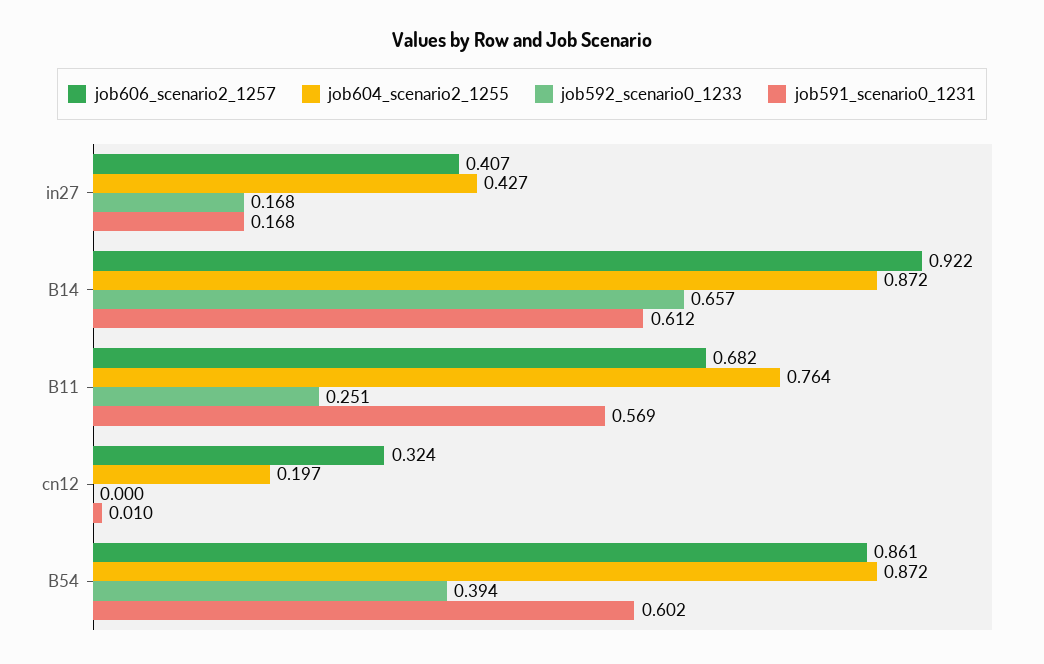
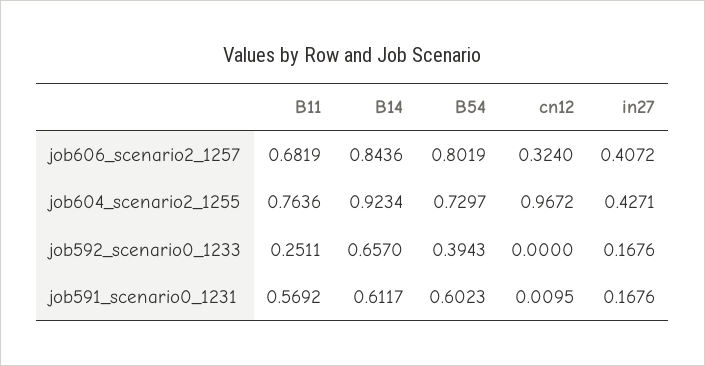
  {
    "job606_scenario2_1257": {
      "in27": 0.4072,
-     "B14": 0.922,
+     "B14": 0.8436,
      "B11": 0.6819,
      "cn12": 0.324,
-     "B54": 0.861
+     "B54": 0.8019
    },
    "job604_scenario2_1255": {
      "in27": 0.4271,
-     "B14": 0.872,
+     "B14": 0.9234,
      "B11": 0.7636,
-     "cn12": 0.197,
+     "cn12": 0.9672,
-     "B54": 0.872
+     "B54": 0.7297
    },
    "job592_scenario0_1233": {
      "in27": 0.1676,
      "B14": 0.657,
      "B11": 0.2511,
      "cn12": 0,
      "B54": 0.3943
    },
    "job591_scenario0_1231": {
      "in27": 0.1676,
      "B14": 0.6117,
      "B11": 0.5692,
      "cn12": 0.0095,
      "B54": 0.6023
    }
  }

